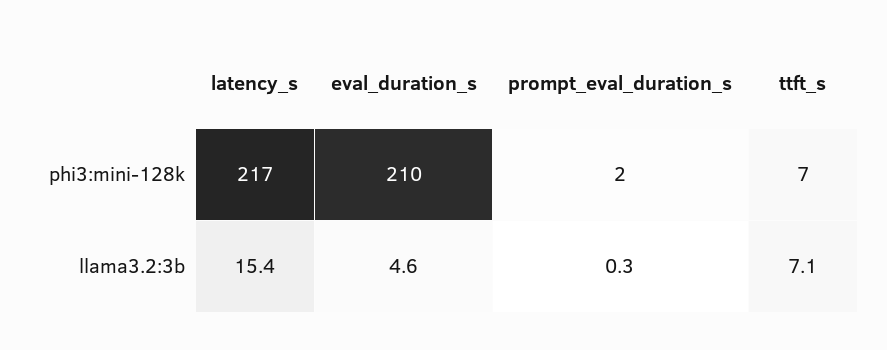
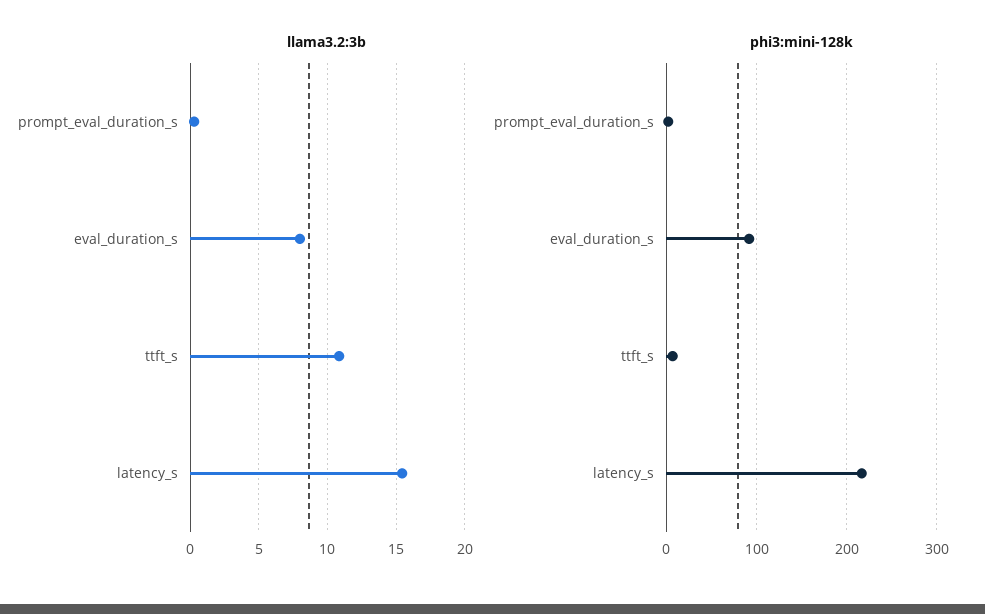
  {
    "phi3:mini-128k": {
      "latency_s": 217,
-     "eval_duration_s": 210,
+     "eval_duration_s": 90,
      "prompt_eval_duration_s": 2,
      "ttft_s": 7
    },
    "llama3.2:3b": {
      "latency_s": 15.4,
-     "eval_duration_s": 4.6,
+     "eval_duration_s": 8,
      "prompt_eval_duration_s": 0.3,
-     "ttft_s": 7.1
+     "ttft_s": 11
    }
  }

